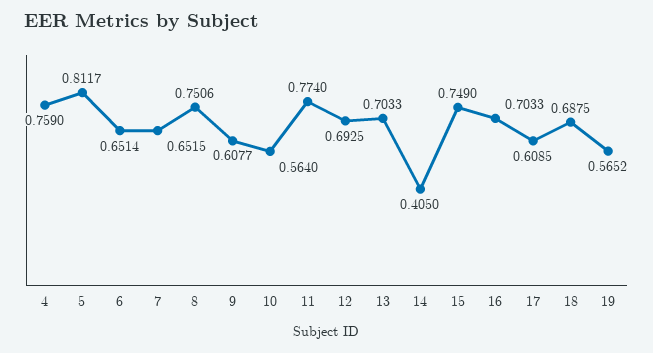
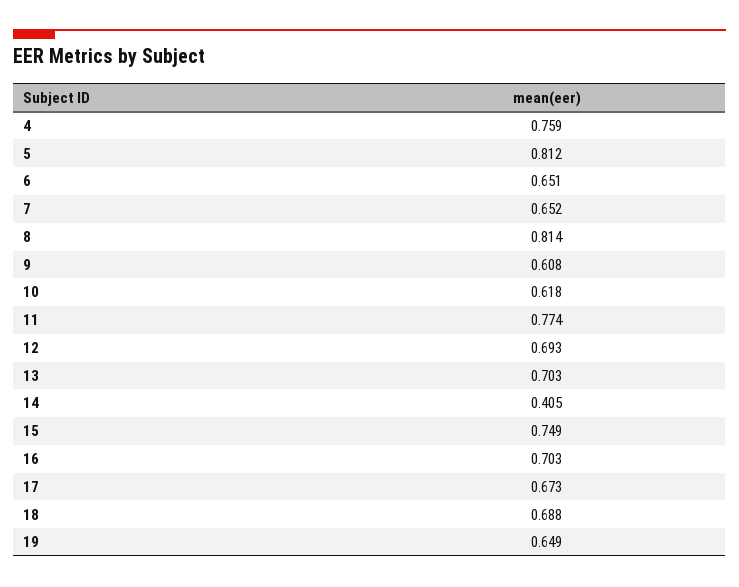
  {
    "4": 0.759,
    "5": 0.8117,
    "6": 0.6514,
    "7": 0.6515,
-   "8": 0.7506,
+   "8": 0.814,
    "9": 0.6077,
-   "10": 0.564,
+   "10": 0.618,
    "11": 0.774,
    "12": 0.6925,
    "13": 0.7033,
    "14": 0.405,
    "15": 0.749,
    "16": 0.7033,
-   "17": 0.6085,
+   "17": 0.673,
    "18": 0.6875,
-   "19": 0.5652
+   "19": 0.649
  }

